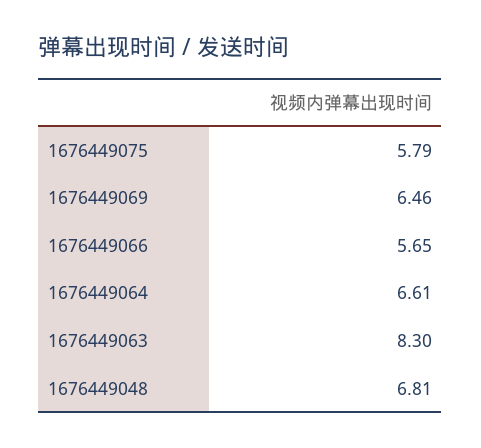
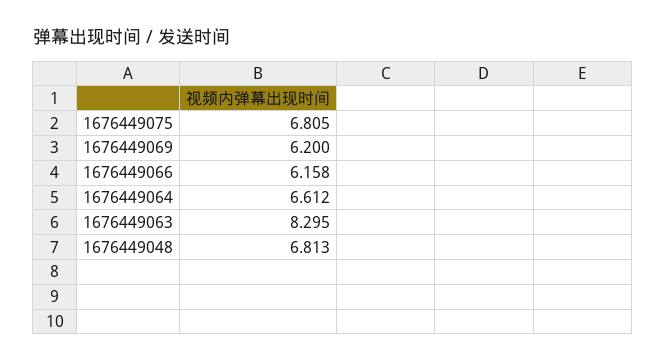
  {
-   "1676449075": 5.79,
+   "1676449075": 6.805,
-   "1676449069": 6.46,
+   "1676449069": 6.2,
-   "1676449066": 5.65,
+   "1676449066": 6.158,
    "1676449064": 6.612,
    "1676449063": 8.295,
    "1676449048": 6.813
  }

